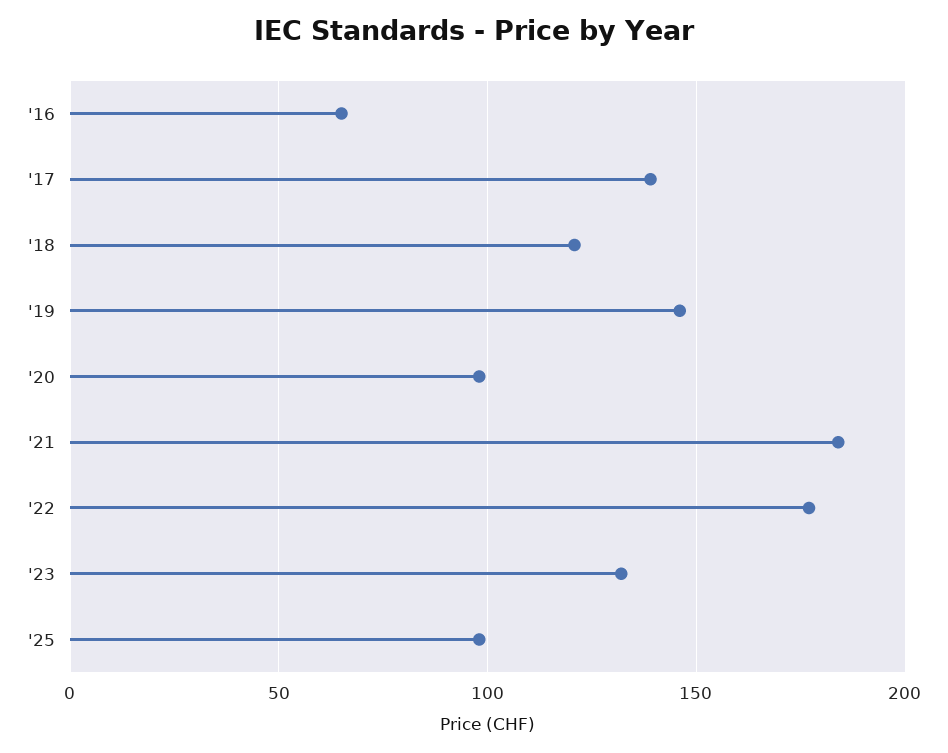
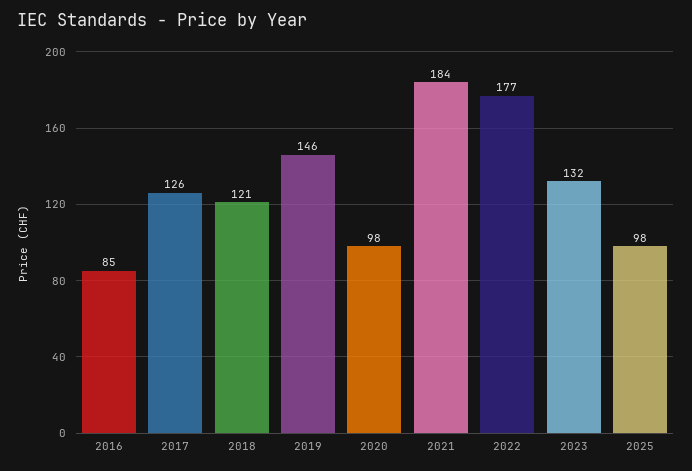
  {
-   "'16": 65,
+   "'16": 85,
-   "'17": 140,
+   "'17": 126,
    "'18": 121,
    "'19": 146,
    "'20": 98,
    "'21": 184,
    "'22": 177,
    "'23": 132,
    "'25": 98
  }

